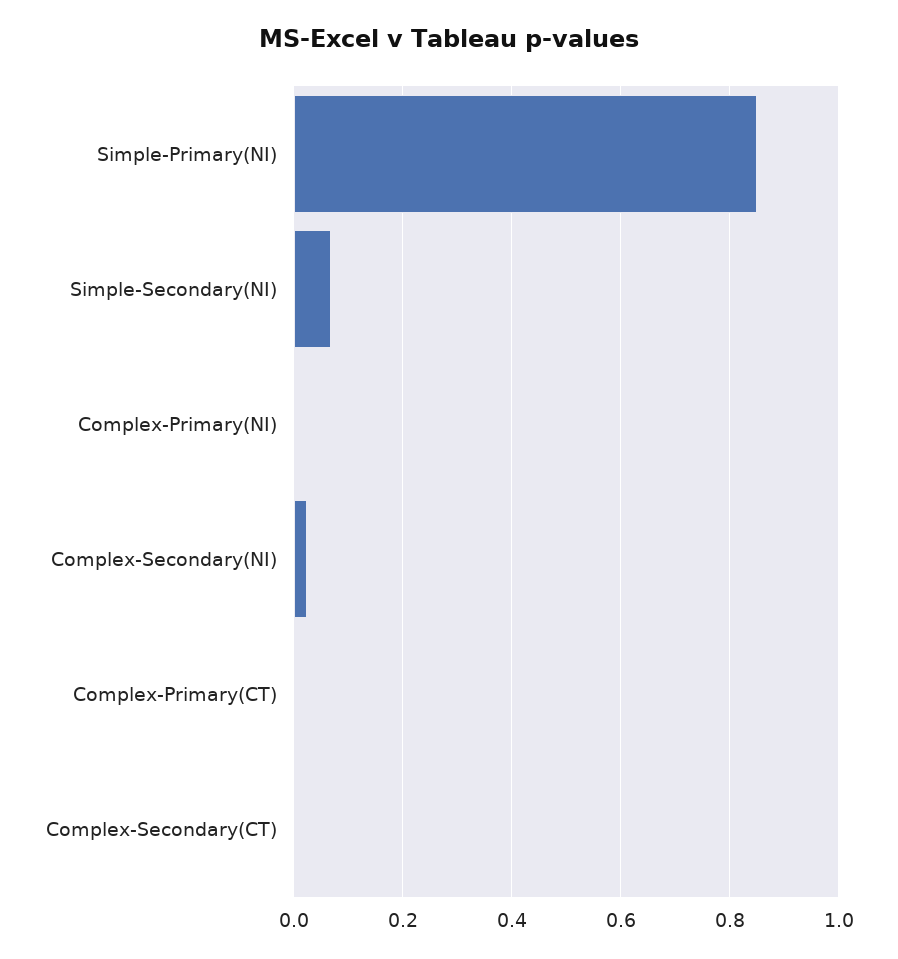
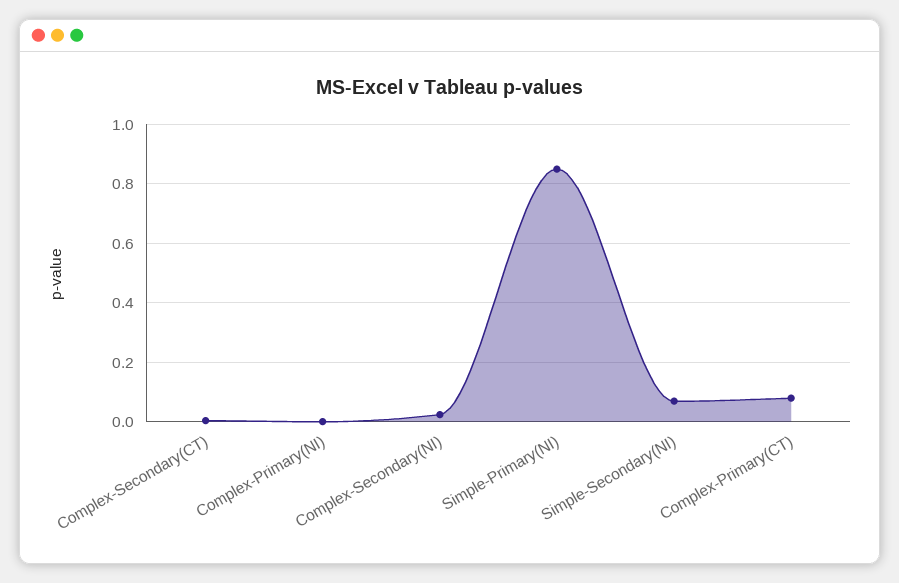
  {
    "Simple-Primary(NI)": 0.86,
    "Simple-Secondary(NI)": 0.06,
    "Complex-Primary(NI)": 0,
    "Complex-Secondary(NI)": 0.02,
-   "Complex-Primary(CT)": 0,
+   "Complex-Primary(CT)": 0.075,
    "Complex-Secondary(CT)": 0
  }

